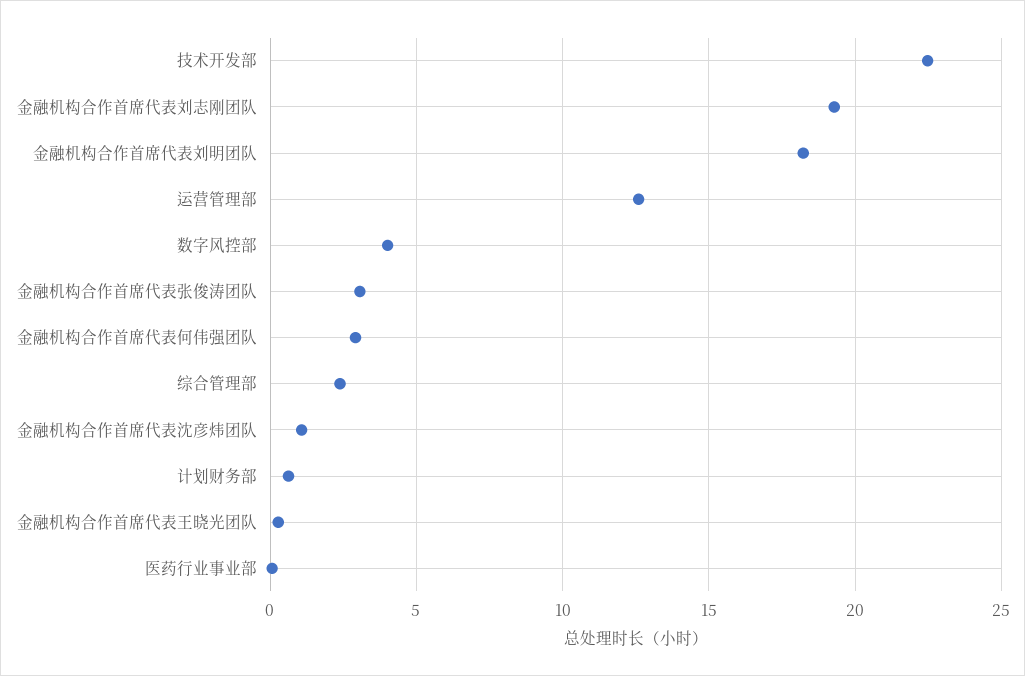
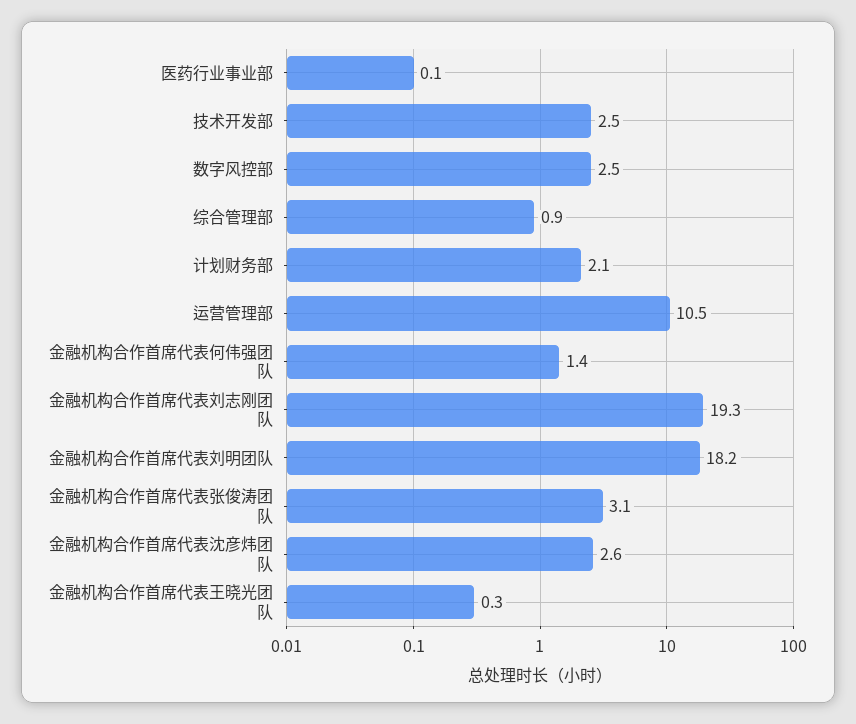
  {
-   "技术开发部": 22.5,
+   "技术开发部": 2.5,
    "金融机构合作首席代表刘志刚团队": 19.3,
    "金融机构合作首席代表刘明团队": 18.2,
-   "运营管理部": 12.5,
+   "运营管理部": 10.5,
-   "数字风控部": 4,
+   "数字风控部": 2.5,
    "金融机构合作首席代表张俊涛团队": 3.1,
-   "金融机构合作首席代表何伟强团队": 3,
+   "金融机构合作首席代表何伟强团队": 1.4,
-   "综合管理部": 2.5,
+   "综合管理部": 0.9,
-   "金融机构合作首席代表沈彦炜团队": 1,
+   "金融机构合作首席代表沈彦炜团队": 2.6,
-   "计划财务部": 0.5,
+   "计划财务部": 2.1,
    "金融机构合作首席代表王晓光团队": 0.3,
    "医药行业事业部": 0.1
  }

